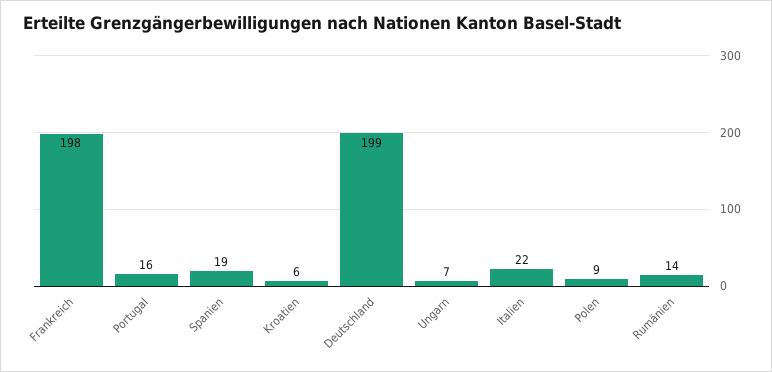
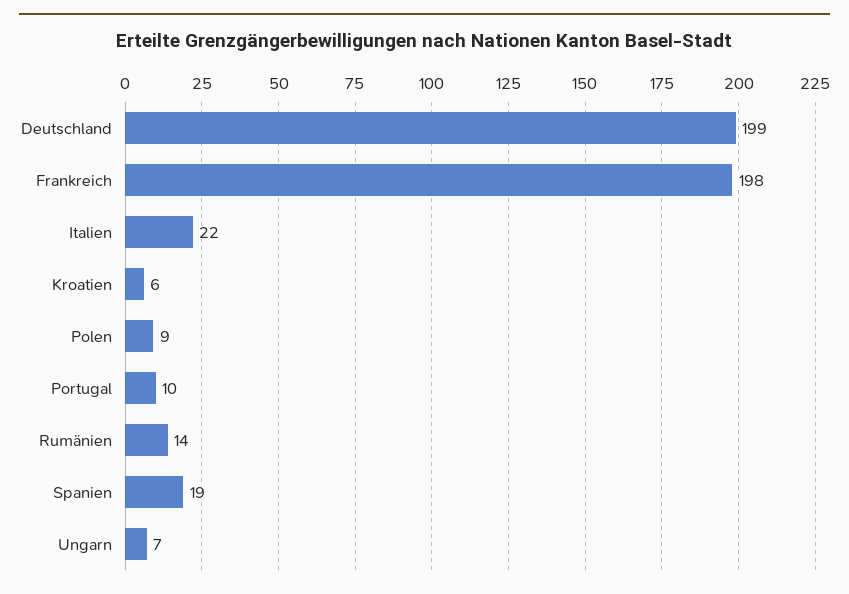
  {
    "Frankreich": 198,
-   "Portugal": 16,
+   "Portugal": 10,
    "Spanien": 19,
    "Kroatien": 6,
    "Deutschland": 199,
    "Ungarn": 7,
    "Italien": 22,
    "Polen": 9,
    "Rumänien": 14
  }

